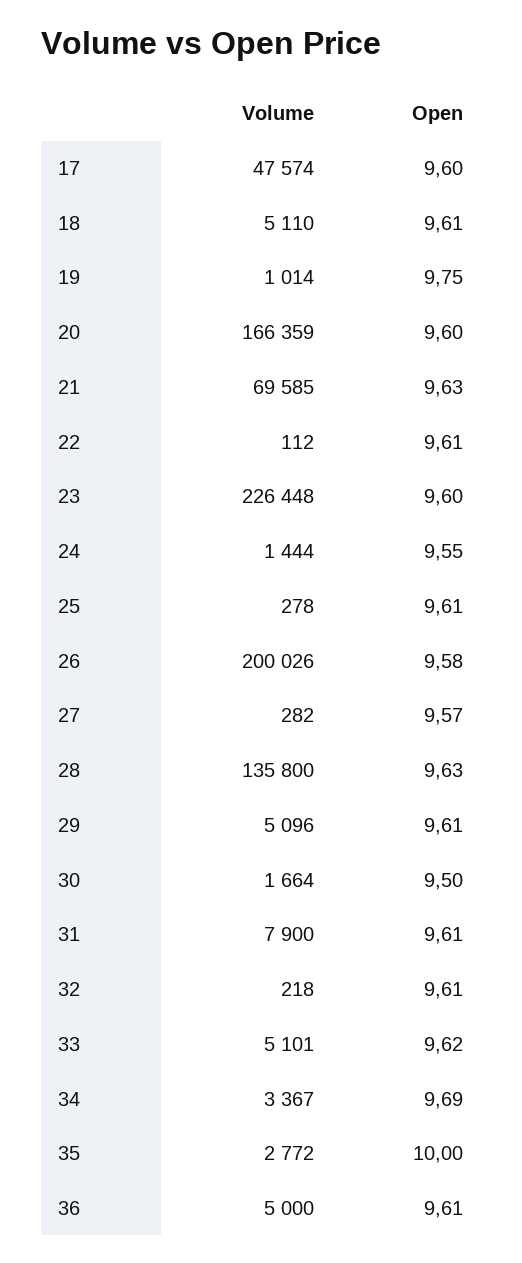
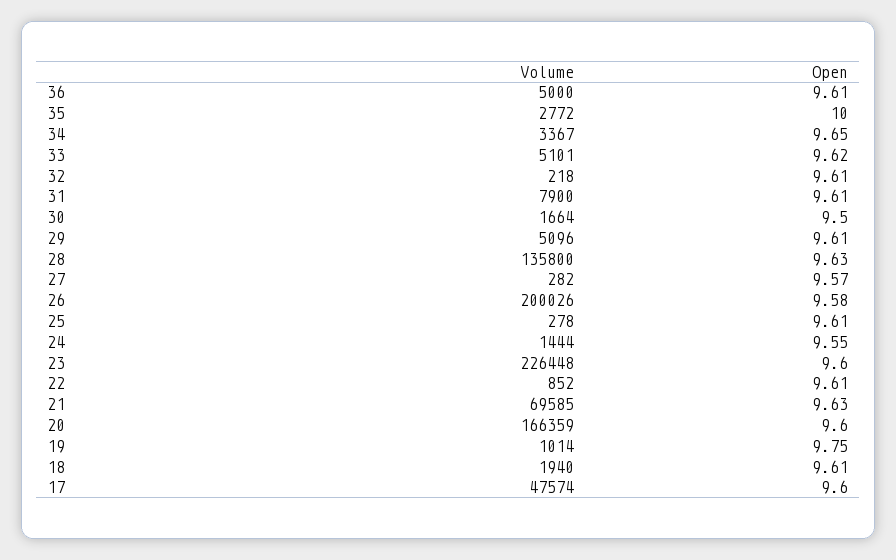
  {
    "Volume": {
      "17": 47574,
-     "18": 5110,
+     "18": 1940,
      "19": 1014,
      "20": 166359,
      "21": 69585,
-     "22": 112,
+     "22": 852,
      "23": 226448,
      "24": 1444,
      "25": 278,
      "26": 200026,
      "27": 282,
      "28": 135800,
      "29": 5096,
      "30": 1664,
      "31": 7900,
      "32": 218,
      "33": 5101,
      "34": 3367,
      "35": 2772,
      "36": 5000
    },
    "Open": {
      "17": 9.6,
      "18": 9.61,
      "19": 9.75,
      "20": 9.6,
      "21": 9.63,
      "22": 9.61,
      "23": 9.6,
      "24": 9.55,
      "25": 9.61,
      "26": 9.58,
      "27": 9.57,
      "28": 9.63,
      "29": 9.61,
      "30": 9.5,
      "31": 9.61,
      "32": 9.61,
      "33": 9.62,
-     "34": 9.69,
+     "34": 9.65,
      "35": 10,
      "36": 9.61
    }
  }

